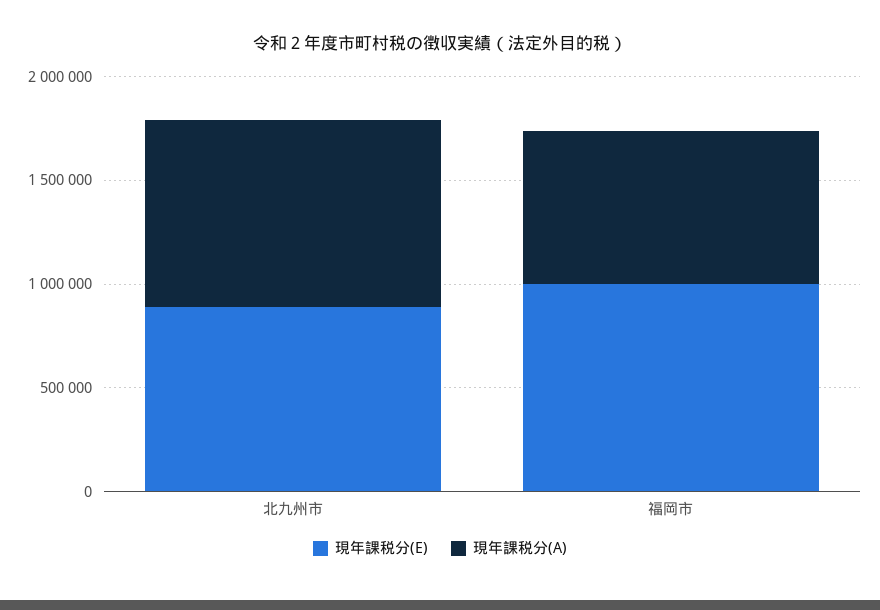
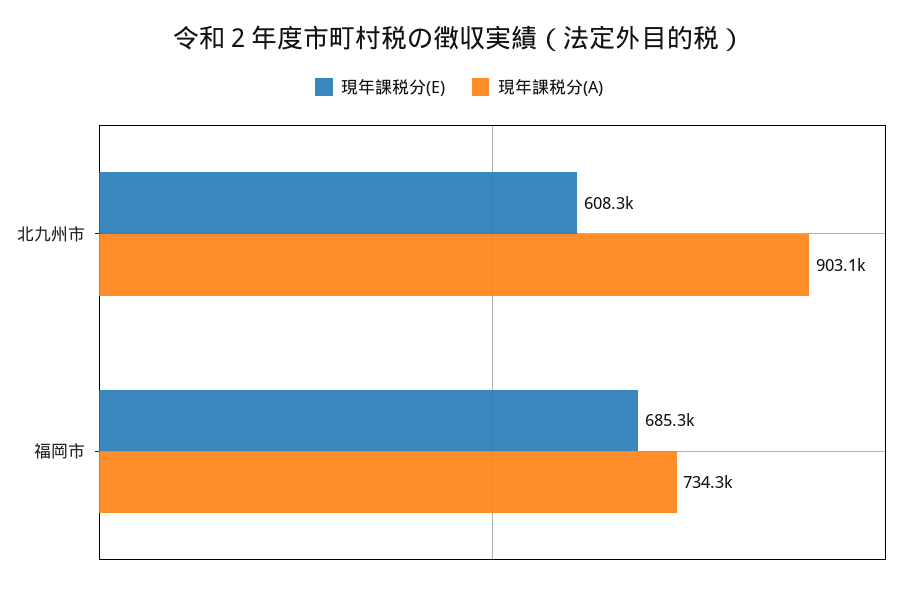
  {
    "現年課税分(E)": {
-     "北九州市": 900000,
+     "北九州市": 608300,
-     "福岡市": 1000000
+     "福岡市": 685300
    },
    "現年課税分(A)": {
      "北九州市": 903100,
      "福岡市": 734300
    }
  }

